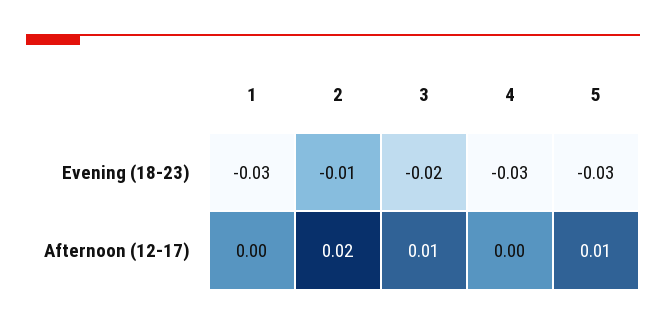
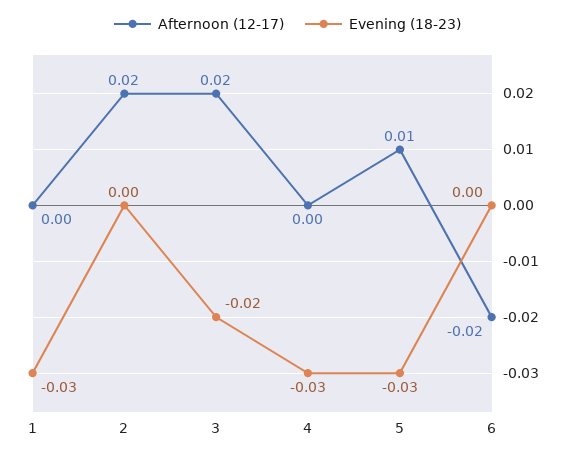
  {
    "Evening (18-23)": {
      "1": -0.03,
-     "2": -0.01,
+     "2": 0,
      "3": -0.02,
      "4": -0.03,
-     "5": -0.03
+     "5": -0.03,
+     "6": 0
    },
    "Afternoon (12-17)": {
      "1": 0,
      "2": 0.02,
-     "3": 0.01,
+     "3": 0.02,
      "4": 0,
-     "5": 0.01
+     "5": 0.01,
+     "6": -0.02
    }
  }

